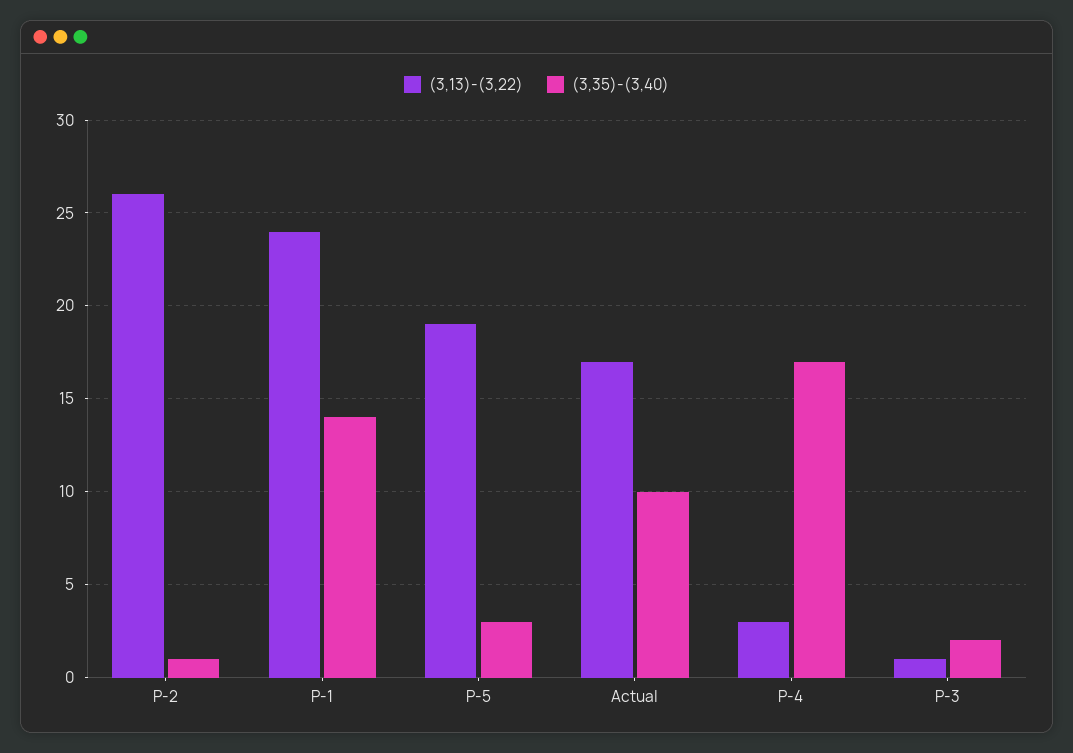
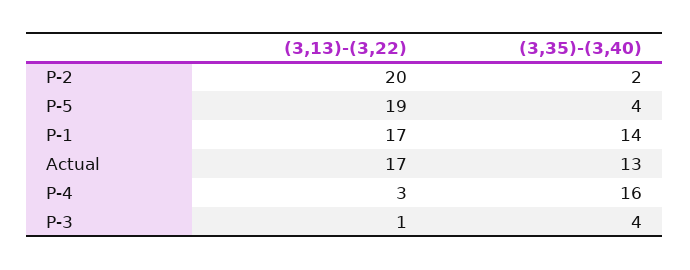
  {
    "(3,13)-(3,22)": {
-     "P-2": 26,
+     "P-2": 20,
-     "P-1": 24,
+     "P-1": 17,
      "P-5": 19,
      "Actual": 17,
      "P-4": 3,
      "P-3": 1
    },
    "(3,35)-(3,40)": {
-     "P-2": 1,
+     "P-2": 2,
      "P-1": 14,
-     "P-5": 3,
+     "P-5": 4,
-     "Actual": 10,
+     "Actual": 13,
-     "P-4": 17,
+     "P-4": 16,
-     "P-3": 2
+     "P-3": 4
    }
  }

